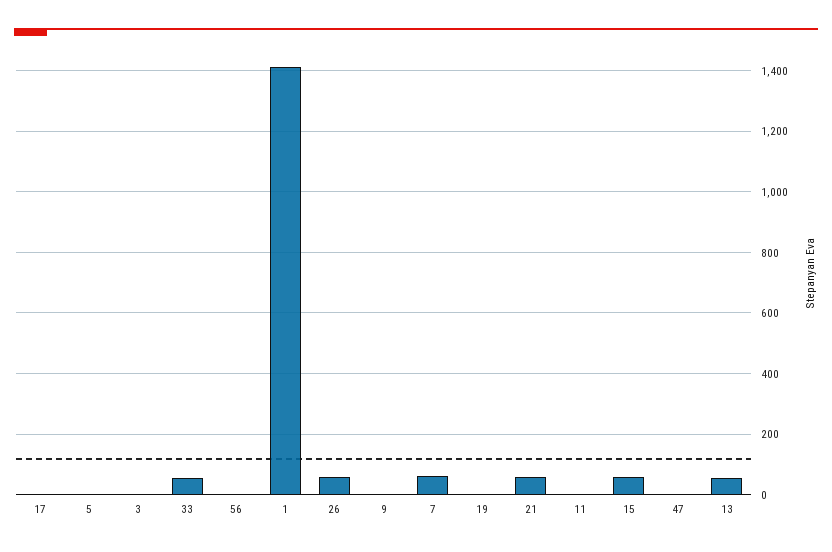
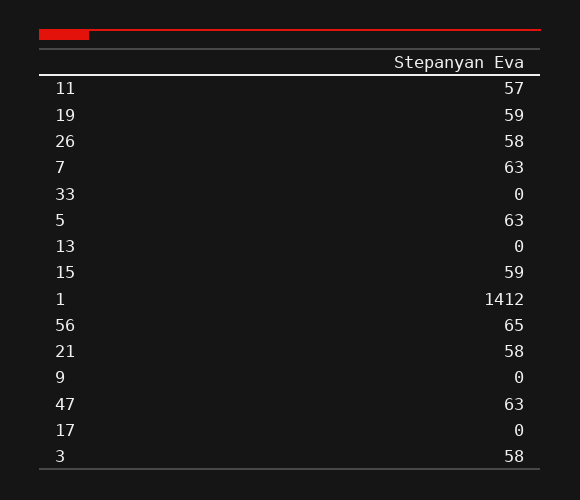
  {
    "17": 0,
-   "5": 0,
+   "5": 63,
-   "3": 0,
+   "3": 58,
-   "33": 60,
+   "33": 0,
-   "56": 0,
+   "56": 65,
    "1": 1412,
    "26": 58,
    "9": 0,
    "7": 63,
-   "19": 0,
+   "19": 59,
    "21": 58,
-   "11": 0,
+   "11": 57,
    "15": 59,
-   "47": 0,
+   "47": 63,
-   "13": 60
+   "13": 0
  }

